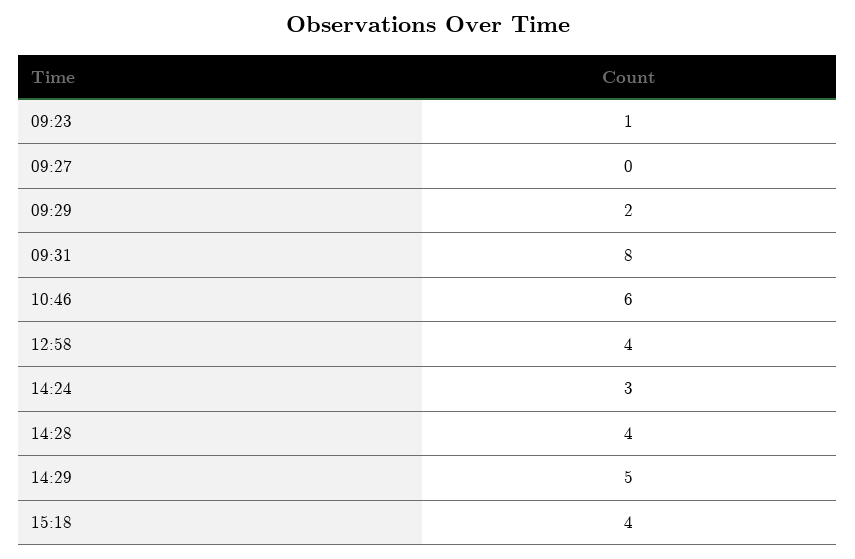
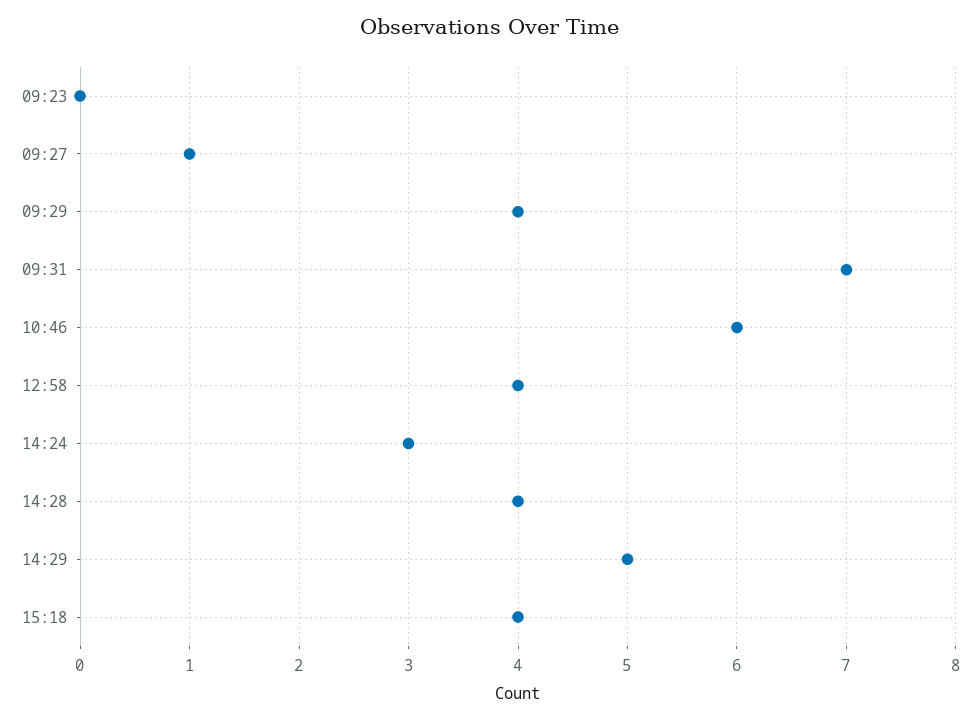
  {
-   "09:23": 1,
+   "09:23": 0,
-   "09:27": 0,
+   "09:27": 1,
-   "09:29": 2,
+   "09:29": 4,
-   "09:31": 8,
+   "09:31": 7,
    "10:46": 6,
    "12:58": 4,
    "14:24": 3,
    "14:28": 4,
    "14:29": 5,
    "15:18": 4
  }

